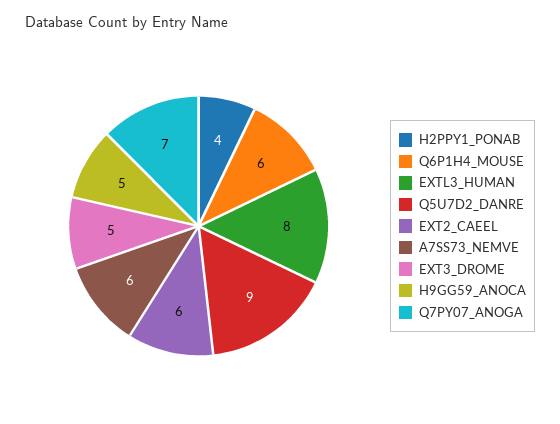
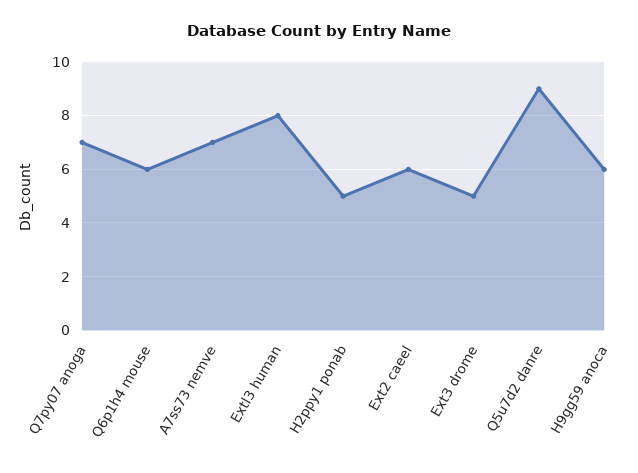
  {
-   "H2PPY1_PONAB": 4,
+   "H2PPY1_PONAB": 5,
    "Q6P1H4_MOUSE": 6,
    "EXTL3_HUMAN": 8,
    "Q5U7D2_DANRE": 9,
    "EXT2_CAEEL": 6,
-   "A7SS73_NEMVE": 6,
+   "A7SS73_NEMVE": 7,
    "EXT3_DROME": 5,
-   "H9GG59_ANOCA": 5,
+   "H9GG59_ANOCA": 6,
    "Q7PY07_ANOGA": 7
  }

